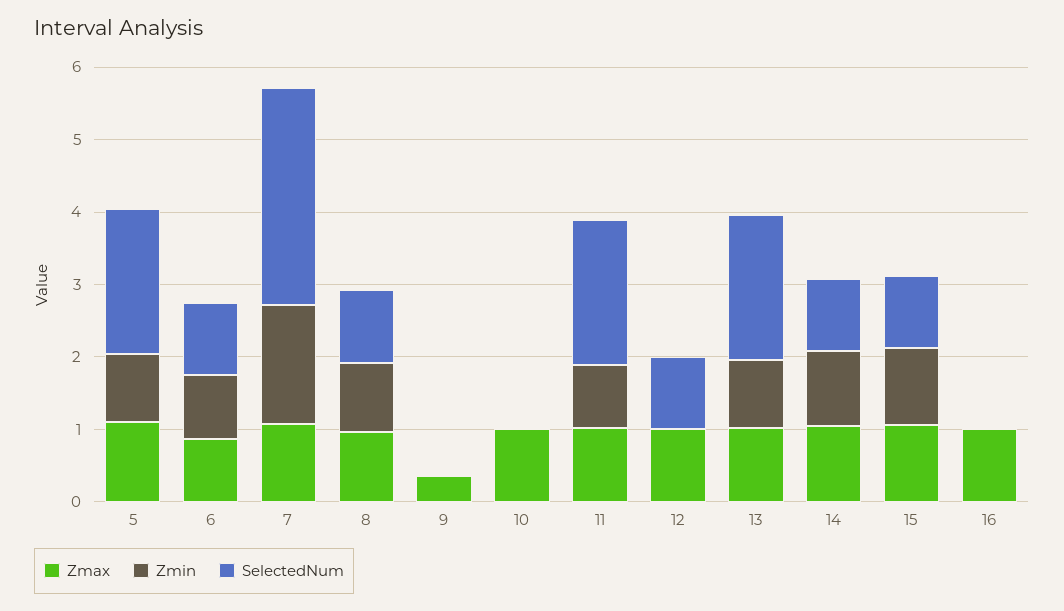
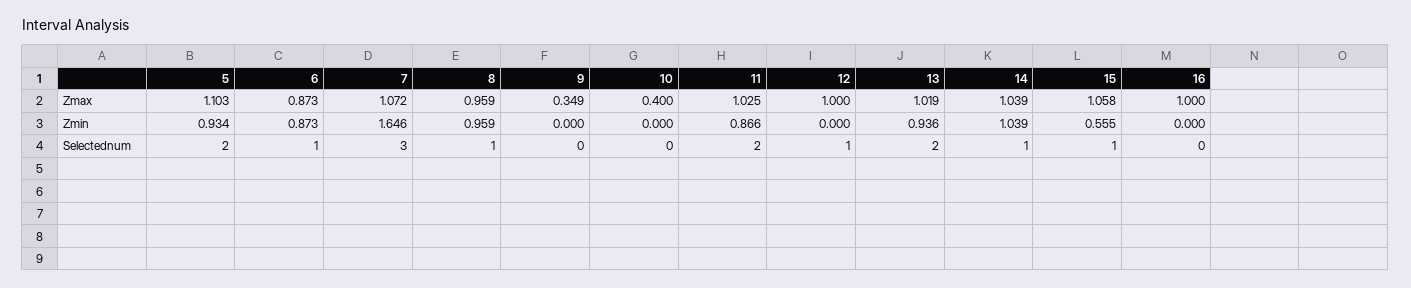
  {
    "Zmax": {
      "5": 1.103,
      "6": 0.873,
      "7": 1.072,
      "8": 0.959,
      "9": 0.349,
-     "10": 1,
+     "10": 0.4,
      "11": 1.025,
      "12": 1,
      "13": 1.019,
      "14": 1.039,
      "15": 1.058,
      "16": 1
    },
    "Zmin": {
      "5": 0.934,
      "6": 0.873,
      "7": 1.646,
      "8": 0.959,
      "9": 0,
      "10": 0,
      "11": 0.866,
      "12": 0,
      "13": 0.936,
      "14": 1.039,
-     "15": 1,
+     "15": 0.555,
      "16": 0
    },
    "SelectedNum": {
      "5": 2,
      "6": 1,
      "7": 3,
      "8": 1,
      "9": 0,
      "10": 0,
      "11": 2,
      "12": 1,
      "13": 2,
      "14": 1,
      "15": 1,
      "16": 0
    }
  }

